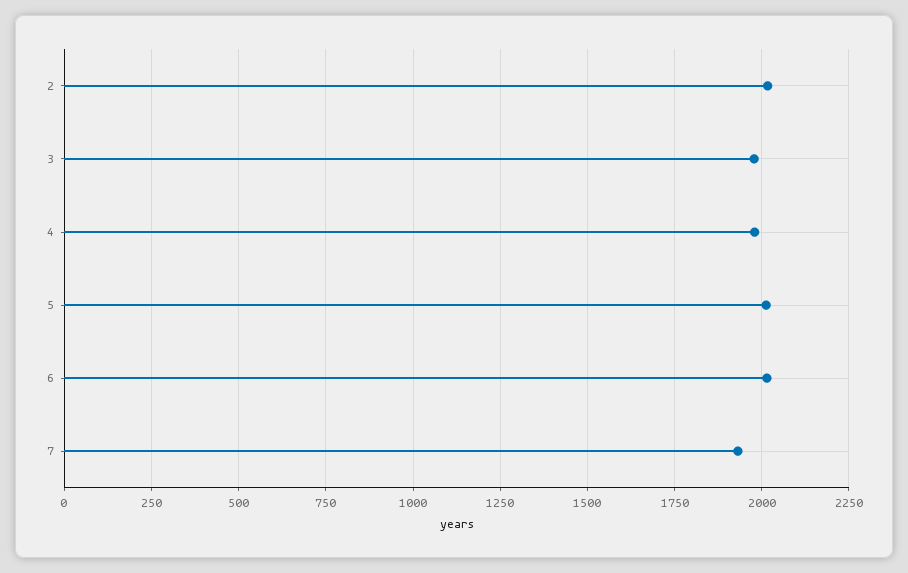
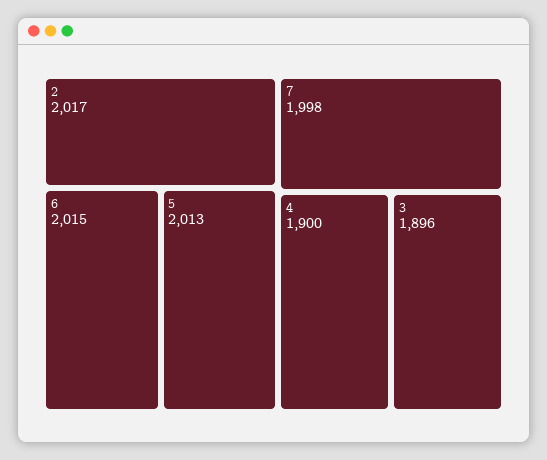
  {
    "2": 2017,
-   "3": 1975,
+   "3": 1896,
-   "4": 1975,
+   "4": 1900,
    "5": 2013,
    "6": 2015,
-   "7": 1925
+   "7": 1998
  }

